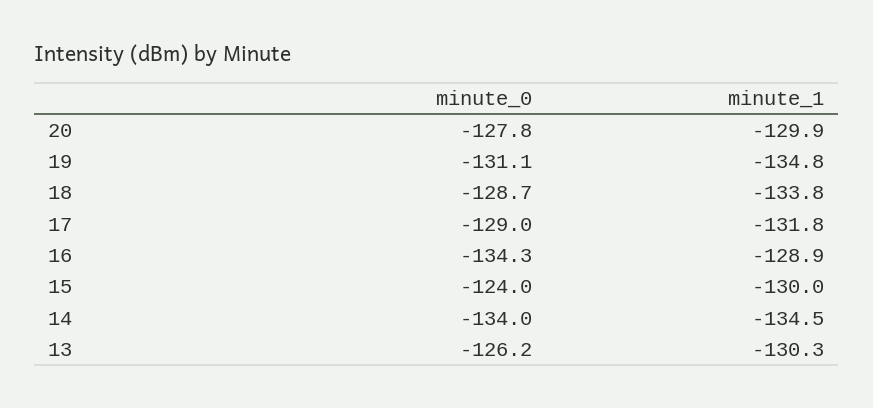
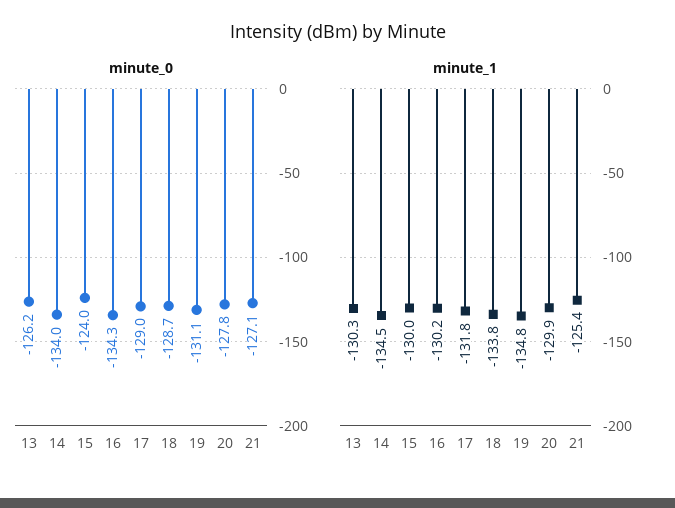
  {
    "minute_0": {
      "20": -127.8,
      "19": -131.1,
      "18": -128.7,
      "17": -129,
      "16": -134.3,
      "15": -124,
      "14": -134,
-     "13": -126.2
+     "13": -126.2,
+     "21": -127.1
    },
    "minute_1": {
      "20": -129.9,
      "19": -134.8,
      "18": -133.8,
      "17": -131.8,
-     "16": -128.9,
+     "16": -130.2,
      "15": -130,
      "14": -134.5,
-     "13": -130.3
+     "13": -130.3,
+     "21": -125.4
    }
  }

